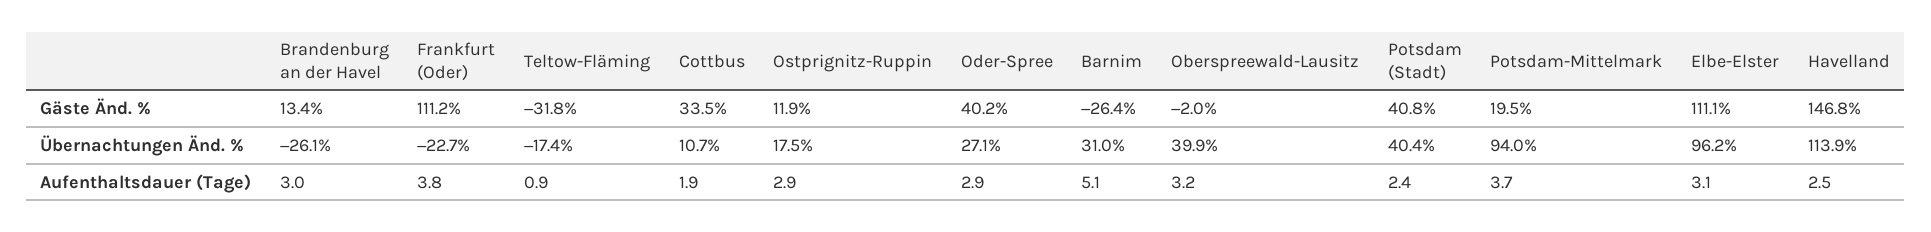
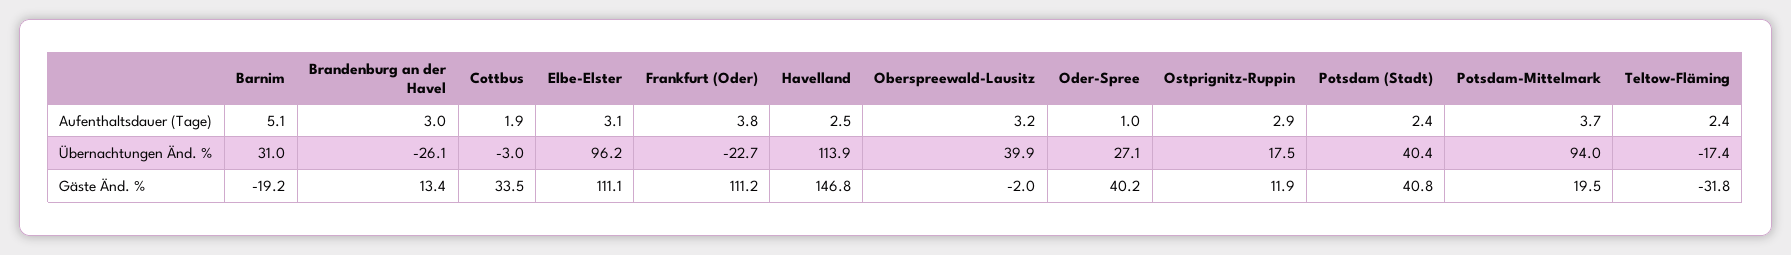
  {
    "Brandenburg an der Havel": {
      "Gäste Änd. %": 13.4,
      "Übernachtungen Änd. %": -26.1,
      "Aufenthaltsdauer (Tage)": 3
    },
    "Frankfurt (Oder)": {
      "Gäste Änd. %": 111.2,
      "Übernachtungen Änd. %": -22.7,
      "Aufenthaltsdauer (Tage)": 3.8
    },
    "Teltow-Fläming": {
      "Gäste Änd. %": -31.8,
      "Übernachtungen Änd. %": -17.4,
-     "Aufenthaltsdauer (Tage)": 0.9
+     "Aufenthaltsdauer (Tage)": 2.4
    },
    "Cottbus": {
      "Gäste Änd. %": 33.5,
-     "Übernachtungen Änd. %": 10.7,
+     "Übernachtungen Änd. %": -3,
      "Aufenthaltsdauer (Tage)": 1.9
    },
    "Ostprignitz-Ruppin": {
      "Gäste Änd. %": 11.9,
      "Übernachtungen Änd. %": 17.5,
      "Aufenthaltsdauer (Tage)": 2.9
    },
    "Oder-Spree": {
      "Gäste Änd. %": 40.2,
      "Übernachtungen Änd. %": 27.1,
-     "Aufenthaltsdauer (Tage)": 2.9
+     "Aufenthaltsdauer (Tage)": 1
    },
    "Barnim": {
-     "Gäste Änd. %": -26.4,
+     "Gäste Änd. %": -19.2,
      "Übernachtungen Änd. %": 31,
      "Aufenthaltsdauer (Tage)": 5.1
    },
    "Oberspreewald-Lausitz": {
      "Gäste Änd. %": -2,
      "Übernachtungen Änd. %": 39.9,
      "Aufenthaltsdauer (Tage)": 3.2
    },
    "Potsdam (Stadt)": {
      "Gäste Änd. %": 40.8,
      "Übernachtungen Änd. %": 40.4,
      "Aufenthaltsdauer (Tage)": 2.4
    },
    "Potsdam-Mittelmark": {
      "Gäste Änd. %": 19.5,
      "Übernachtungen Änd. %": 94,
      "Aufenthaltsdauer (Tage)": 3.7
    },
    "Elbe-Elster": {
      "Gäste Änd. %": 111.1,
      "Übernachtungen Änd. %": 96.2,
      "Aufenthaltsdauer (Tage)": 3.1
    },
    "Havelland": {
      "Gäste Änd. %": 146.8,
      "Übernachtungen Änd. %": 113.9,
      "Aufenthaltsdauer (Tage)": 2.5
    }
  }

